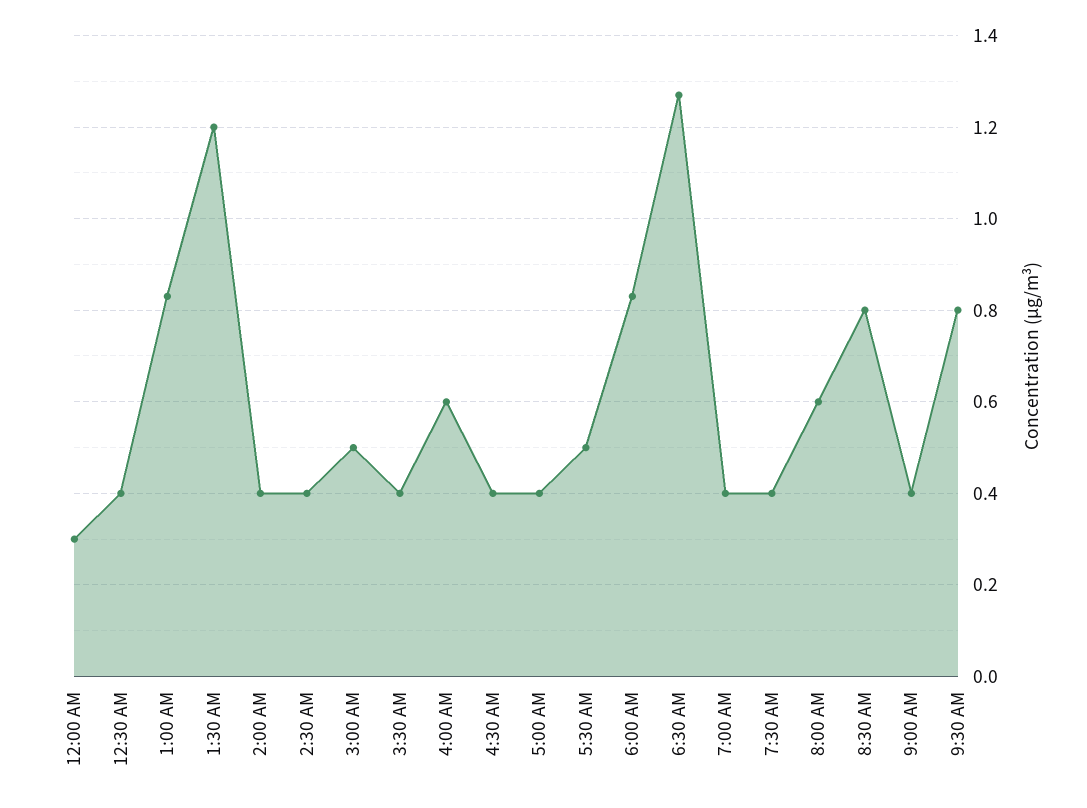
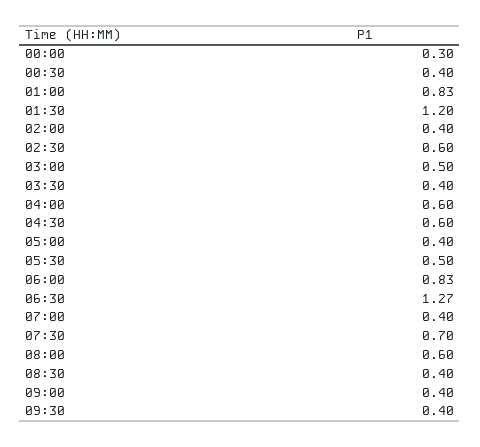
  {
    "12:00 AM": 0.3,
    "12:30 AM": 0.4,
    "1:00 AM": 0.83,
    "1:30 AM": 1.2,
    "2:00 AM": 0.4,
-   "2:30 AM": 0.4,
+   "2:30 AM": 0.6,
    "3:00 AM": 0.5,
    "3:30 AM": 0.4,
    "4:00 AM": 0.6,
-   "4:30 AM": 0.4,
+   "4:30 AM": 0.6,
    "5:00 AM": 0.4,
    "5:30 AM": 0.5,
    "6:00 AM": 0.83,
    "6:30 AM": 1.27,
    "7:00 AM": 0.4,
-   "7:30 AM": 0.4,
+   "7:30 AM": 0.7,
    "8:00 AM": 0.6,
-   "8:30 AM": 0.8,
+   "8:30 AM": 0.4,
    "9:00 AM": 0.4,
-   "9:30 AM": 0.8
+   "9:30 AM": 0.4
  }

